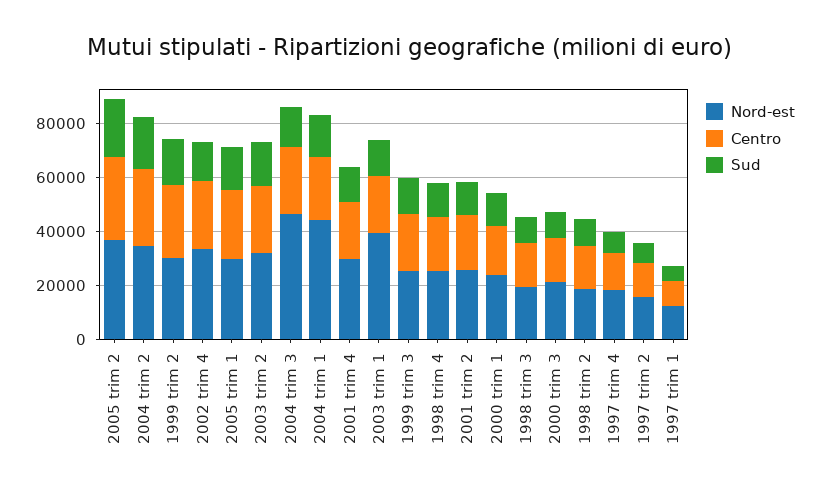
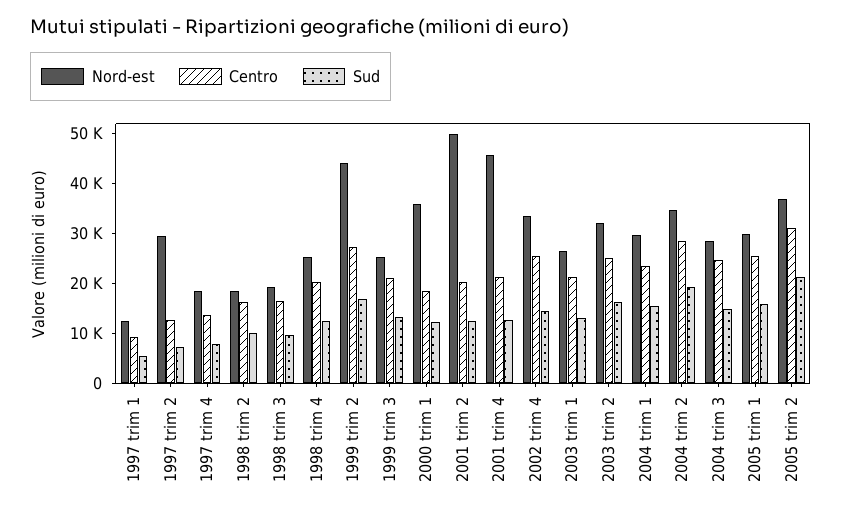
  {
    "Nord-est": {
      "2005 trim 2": 36000,
      "2004 trim 2": 34000,
-     "1999 trim 2": 30000,
+     "1999 trim 2": 44000,
      "2002 trim 4": 34000,
      "2005 trim 1": 30000,
      "2003 trim 2": 32000,
-     "2004 trim 3": 45000,
+     "2004 trim 3": 28000,
-     "2004 trim 1": 45000,
+     "2004 trim 1": 30000,
-     "2001 trim 4": 30000,
+     "2001 trim 4": 46000,
-     "2003 trim 1": 40000,
+     "2003 trim 1": 26000,
      "1999 trim 3": 26000,
      "1998 trim 4": 26000,
-     "2001 trim 2": 25000,
+     "2001 trim 2": 50000,
-     "2000 trim 1": 25000,
+     "2000 trim 1": 36000,
      "1998 trim 3": 20000,
-     "2000 trim 3": 20000,
      "1998 trim 2": 18000,
      "1997 trim 4": 18000,
-     "1997 trim 2": 15000,
+     "1997 trim 2": 30000,
      "1997 trim 1": 12000
    },
    "Centro": {
      "2005 trim 2": 32000,
      "2004 trim 2": 28000,
      "1999 trim 2": 28000,
      "2002 trim 4": 26000,
      "2005 trim 1": 26000,
      "2003 trim 2": 26000,
      "2004 trim 3": 24000,
      "2004 trim 1": 24000,
      "2001 trim 4": 22000,
      "2003 trim 1": 22000,
      "1999 trim 3": 22000,
      "1998 trim 4": 20000,
      "2001 trim 2": 20000,
      "2000 trim 1": 18000,
      "1998 trim 3": 16000,
-     "2000 trim 3": 15000,
      "1998 trim 2": 16000,
      "1997 trim 4": 14000,
      "1997 trim 2": 12000,
      "1997 trim 1": 10000
    },
    "Sud": {
      "2005 trim 2": 22000,
      "2004 trim 2": 20000,
      "1999 trim 2": 16000,
      "2002 trim 4": 14000,
      "2005 trim 1": 16000,
      "2003 trim 2": 16000,
      "2004 trim 3": 14000,
      "2004 trim 1": 16000,
      "2001 trim 4": 12000,
      "2003 trim 1": 14000,
      "1999 trim 3": 14000,
      "1998 trim 4": 12000,
      "2001 trim 2": 12000,
      "2000 trim 1": 12000,
      "1998 trim 3": 10000,
-     "2000 trim 3": 10000,
      "1998 trim 2": 10000,
      "1997 trim 4": 8000,
      "1997 trim 2": 8000,
      "1997 trim 1": 6000
    }
  }

